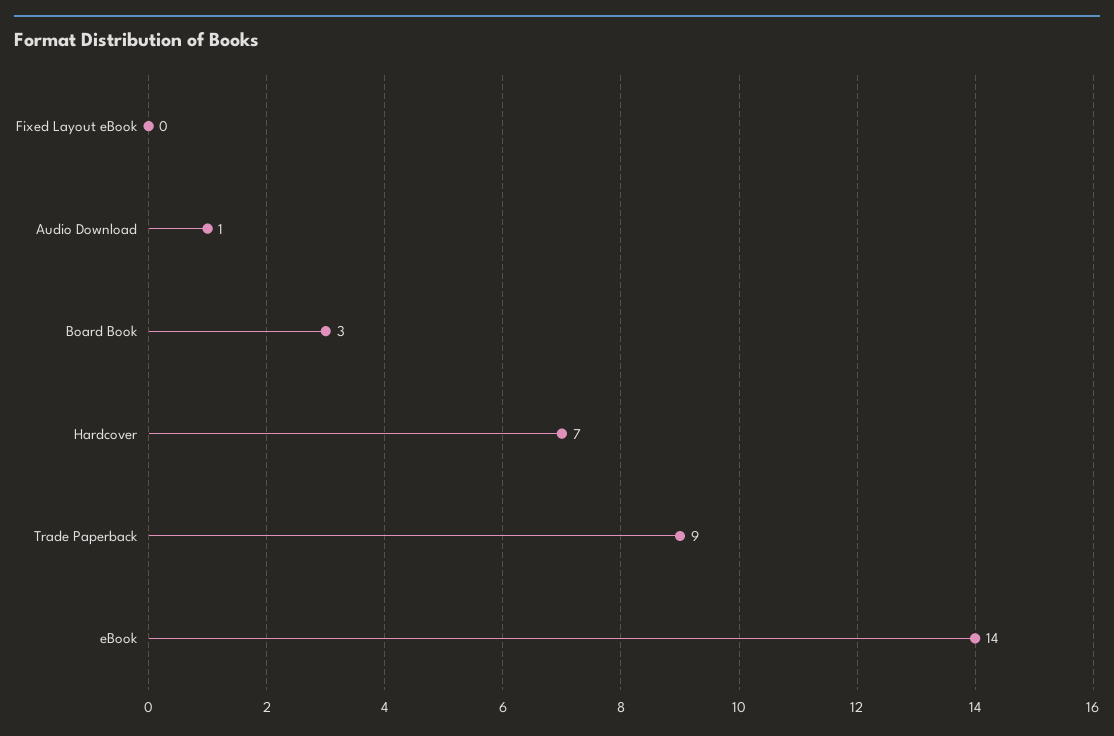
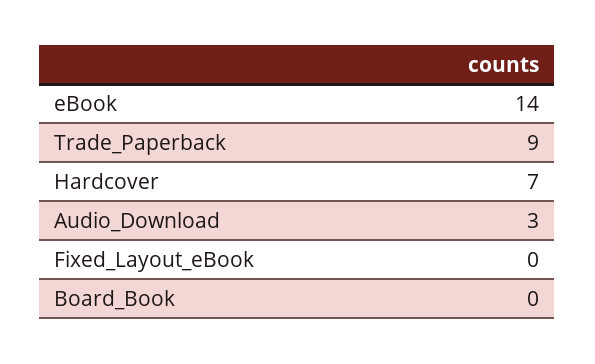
  {
    "Fixed Layout eBook": 0,
-   "Audio Download": 1,
+   "Audio Download": 3,
-   "Board Book": 3,
+   "Board Book": 0,
    "Hardcover": 7,
    "Trade Paperback": 9,
    "eBook": 14
  }

